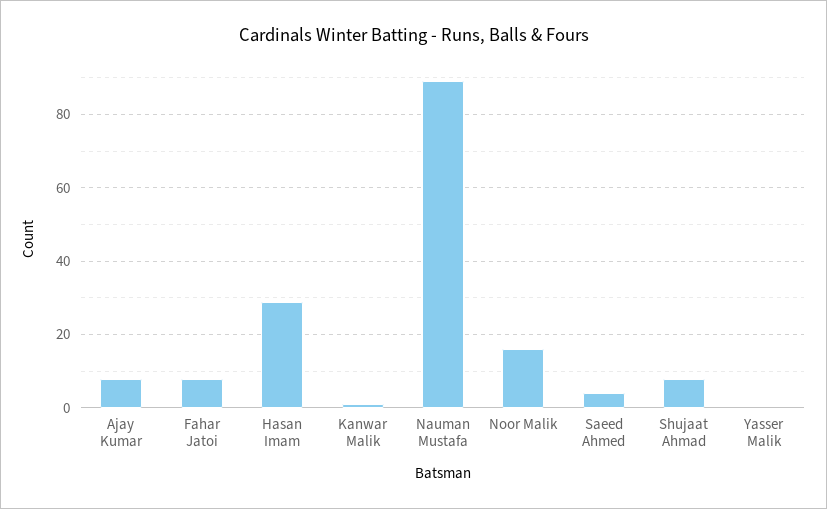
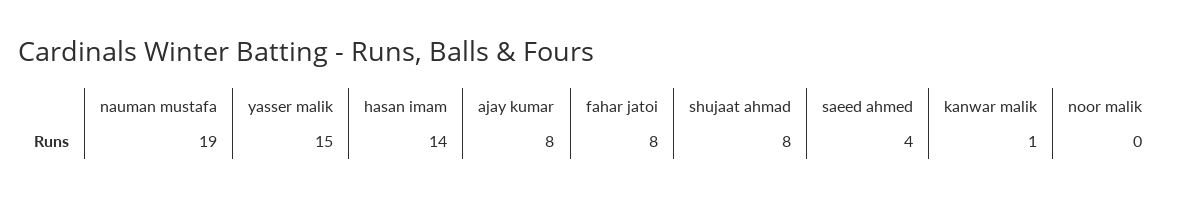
  {
    "Ajay Kumar": 8,
    "Fahar Jatoi": 8,
-   "Hasan Imam": 30,
+   "Hasan Imam": 14,
    "Kanwar Malik": 1,
-   "Nauman Mustafa": 90,
+   "Nauman Mustafa": 19,
-   "Noor Malik": 15,
+   "Noor Malik": 0,
    "Saeed Ahmed": 4,
    "Shujaat Ahmad": 8,
-   "Yasser Malik": 0
+   "Yasser Malik": 15
  }

